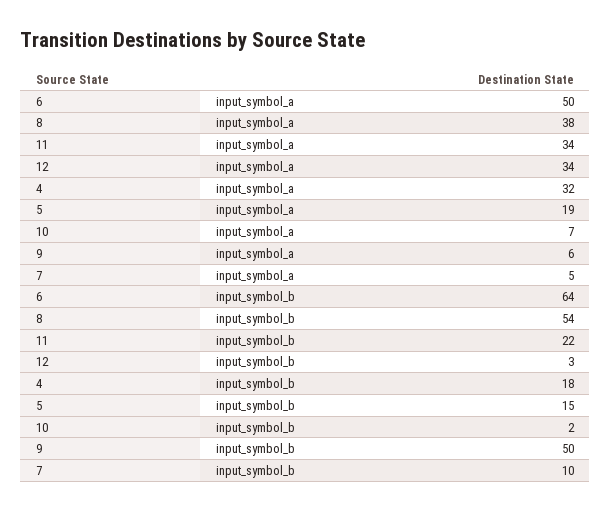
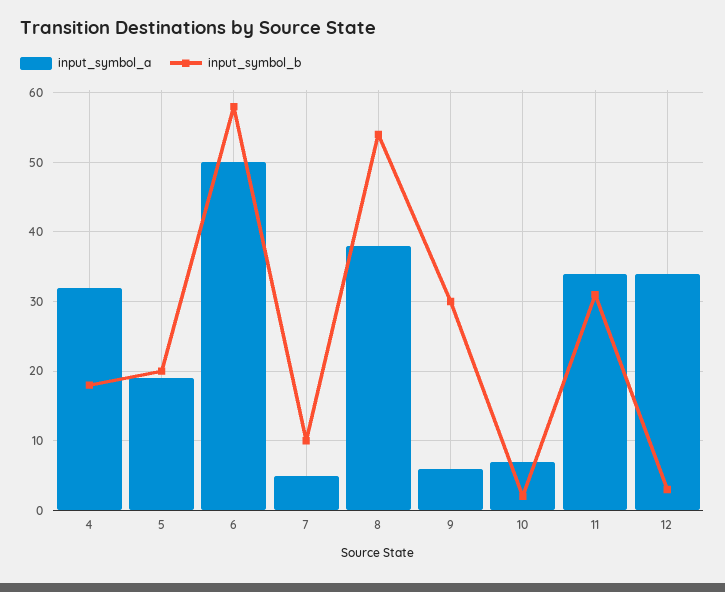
  {
    "input_symbol_a": {
      "6": 50,
      "8": 38,
      "11": 34,
      "12": 34,
      "4": 32,
      "5": 19,
      "10": 7,
      "9": 6,
      "7": 5
    },
    "input_symbol_b": {
-     "6": 64,
+     "6": 58,
      "8": 54,
-     "11": 22,
+     "11": 31,
      "12": 3,
      "4": 18,
-     "5": 15,
+     "5": 20,
      "10": 2,
-     "9": 50,
+     "9": 30,
      "7": 10
    }
  }

